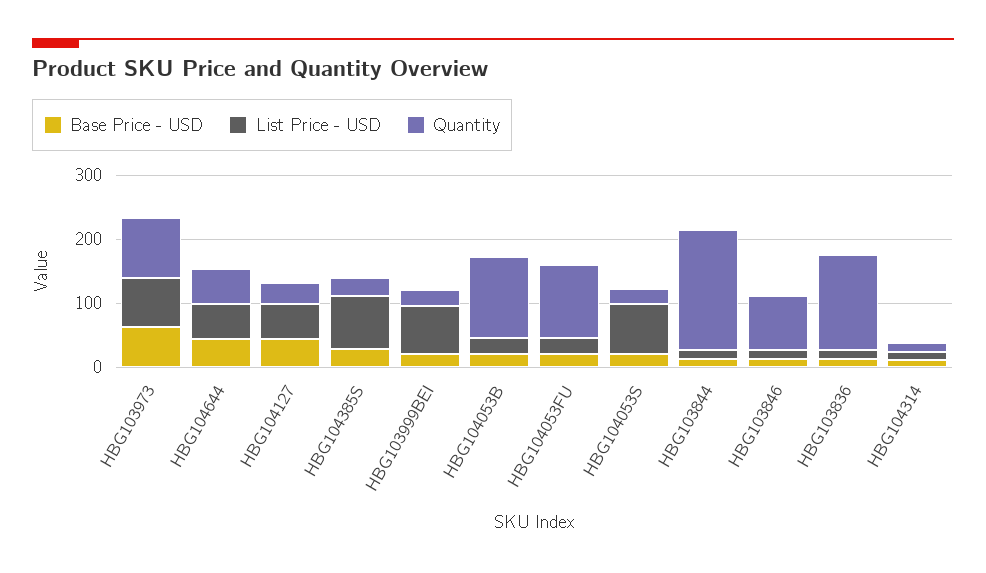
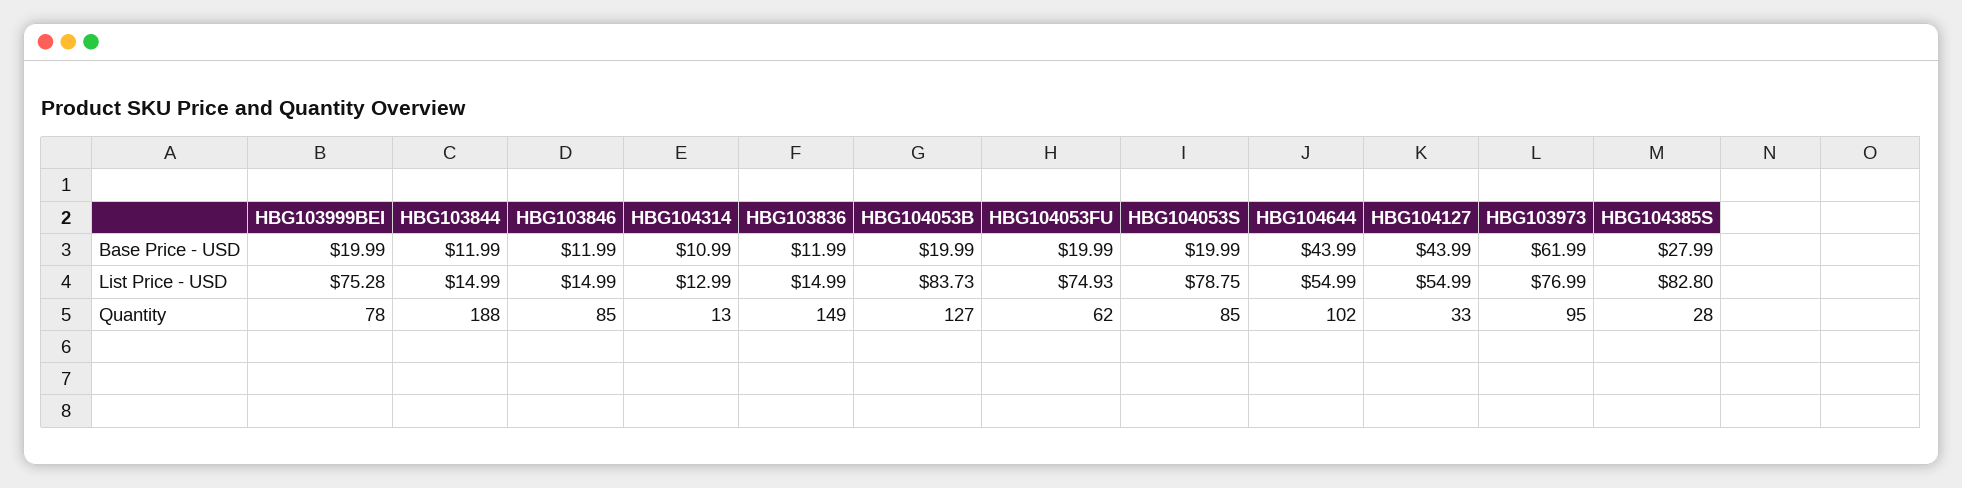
  {
    "Base Price - USD": {
      "HBG103973": 61.99,
      "HBG104644": 43.99,
      "HBG104127": 43.99,
      "HBG104385S": 27.99,
      "HBG103999BEI": 19.99,
      "HBG104053B": 19.99,
      "HBG104053FU": 19.99,
      "HBG104053S": 19.99,
      "HBG103844": 11.99,
      "HBG103846": 11.99,
      "HBG103836": 11.99,
      "HBG104314": 10.99
    },
    "List Price - USD": {
      "HBG103973": 76.99,
      "HBG104644": 54.99,
      "HBG104127": 54.99,
      "HBG104385S": 82.8,
      "HBG103999BEI": 75.28,
-     "HBG104053B": 20,
+     "HBG104053B": 83.73,
-     "HBG104053FU": 20,
+     "HBG104053FU": 74.93,
      "HBG104053S": 78.75,
      "HBG103844": 14.99,
      "HBG103846": 14.99,
      "HBG103836": 14.99,
      "HBG104314": 12.99
    },
    "Quantity": {
      "HBG103973": 95,
-     "HBG104644": 60,
+     "HBG104644": 102,
      "HBG104127": 33,
      "HBG104385S": 28,
-     "HBG103999BEI": 20,
+     "HBG103999BEI": 78,
      "HBG104053B": 127,
-     "HBG104053FU": 120,
+     "HBG104053FU": 62,
-     "HBG104053S": 20,
+     "HBG104053S": 85,
      "HBG103844": 188,
      "HBG103846": 85,
      "HBG103836": 149,
      "HBG104314": 13
    }
  }

